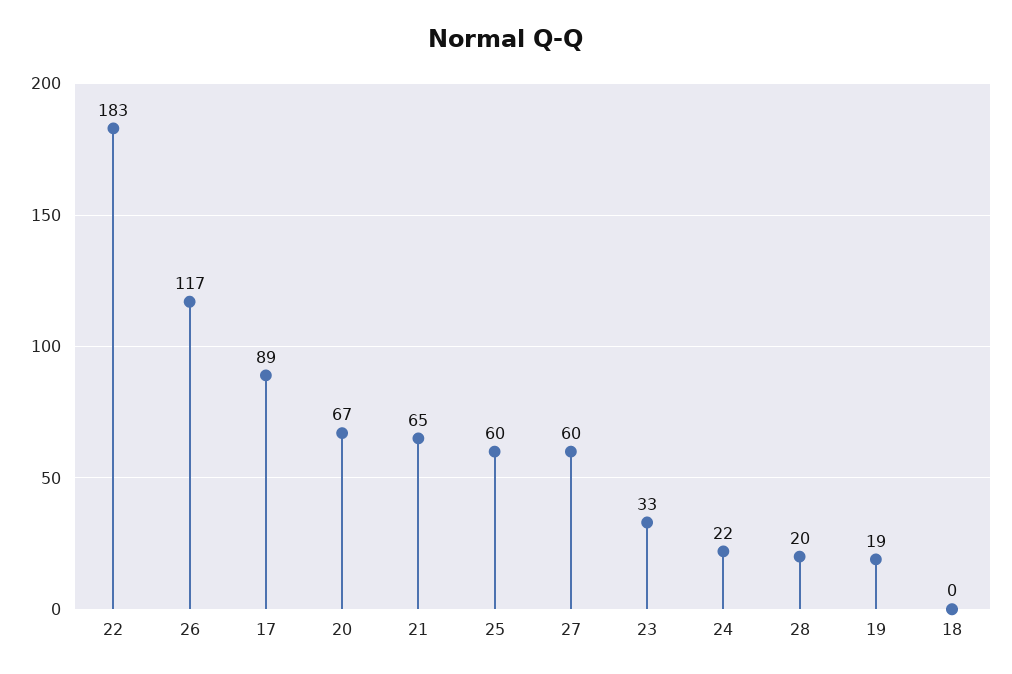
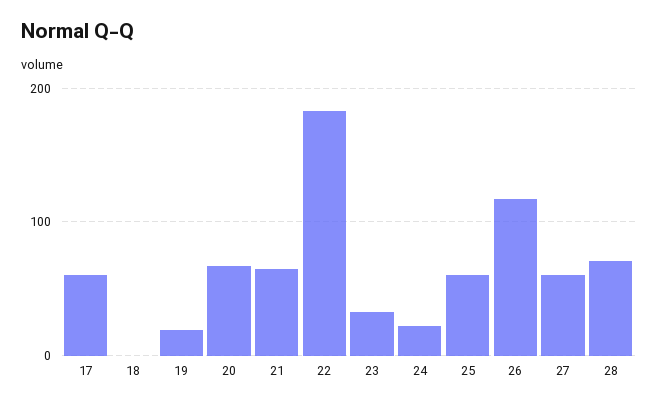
  {
    "22": 183,
    "26": 117,
-   "17": 89,
+   "17": 60,
    "20": 67,
    "21": 65,
    "25": 60,
    "27": 60,
    "23": 33,
    "24": 22,
-   "28": 20,
+   "28": 70,
    "19": 19,
    "18": 0
  }

